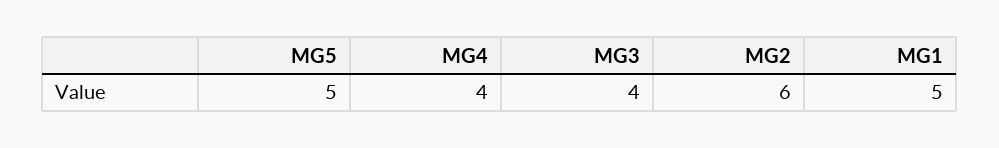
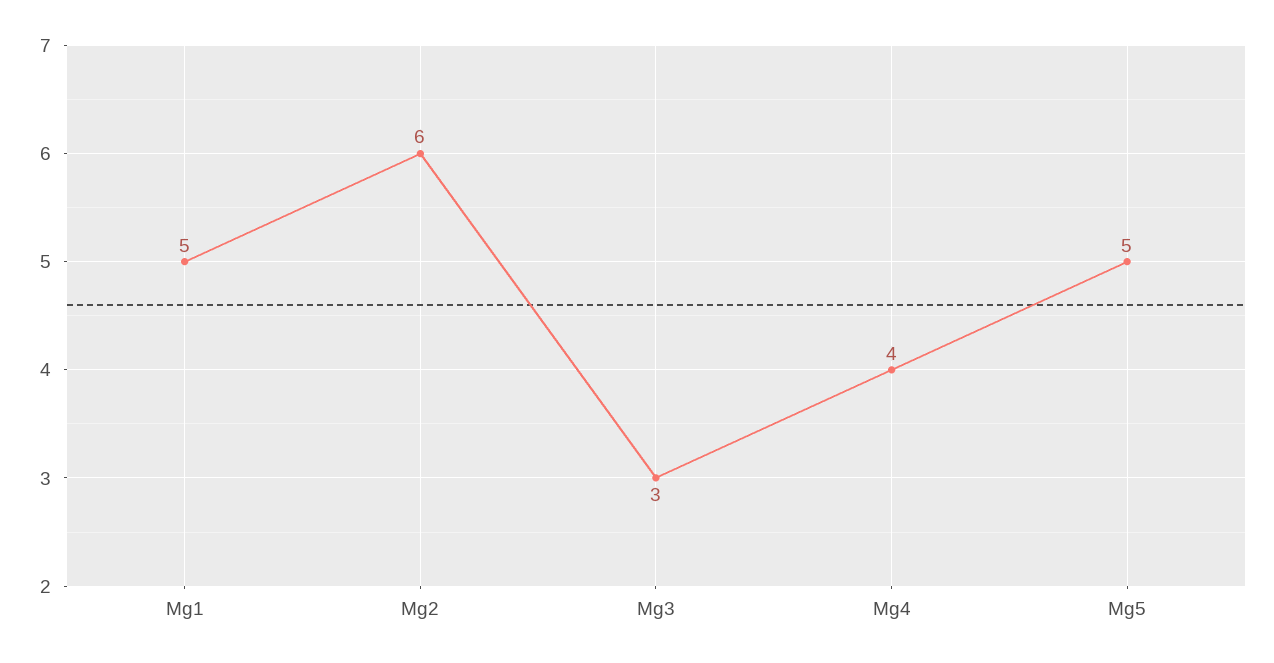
  {
    "MG5": 5,
    "MG4": 4,
-   "MG3": 4,
+   "MG3": 3,
    "MG2": 6,
    "MG1": 5
  }

